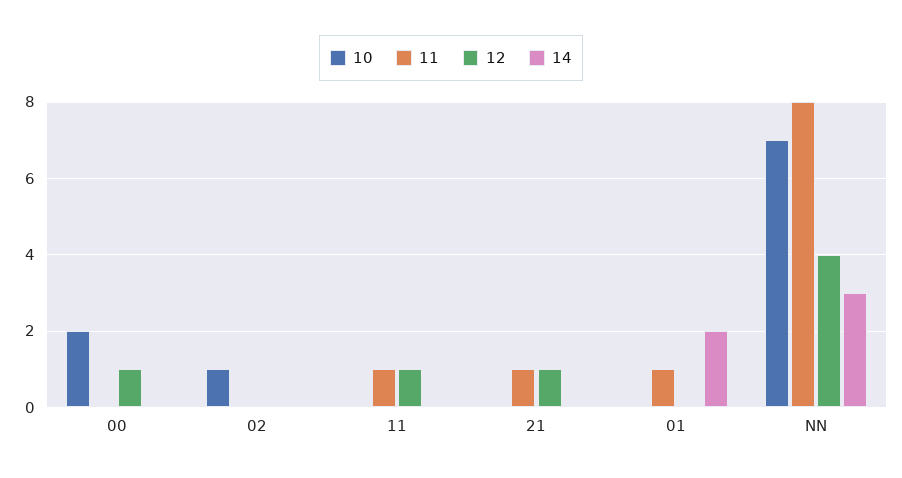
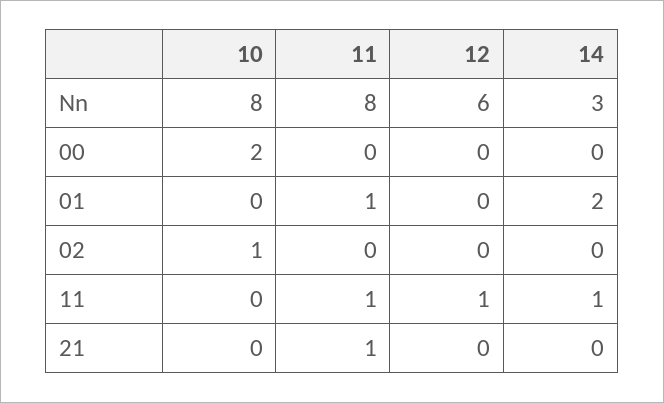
  {
    "10": {
      "00": 2,
      "02": 1,
      "11": 0,
      "21": 0,
      "01": 0,
-     "NN": 7
+     "NN": 8
    },
    "11": {
      "00": 0,
      "02": 0,
      "11": 1,
      "21": 1,
      "01": 1,
      "NN": 8
    },
    "12": {
-     "00": 1,
+     "00": 0,
      "02": 0,
      "11": 1,
-     "21": 1,
+     "21": 0,
      "01": 0,
-     "NN": 4
+     "NN": 6
    },
    "14": {
      "00": 0,
      "02": 0,
-     "11": 0,
+     "11": 1,
      "21": 0,
      "01": 2,
      "NN": 3
    }
  }

